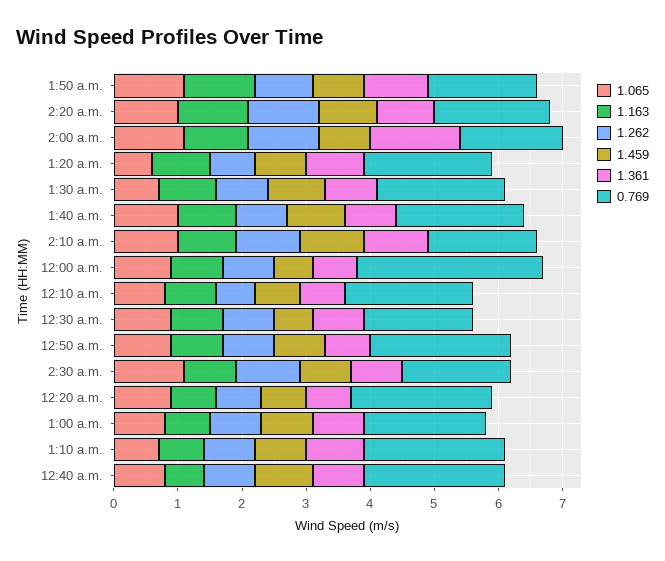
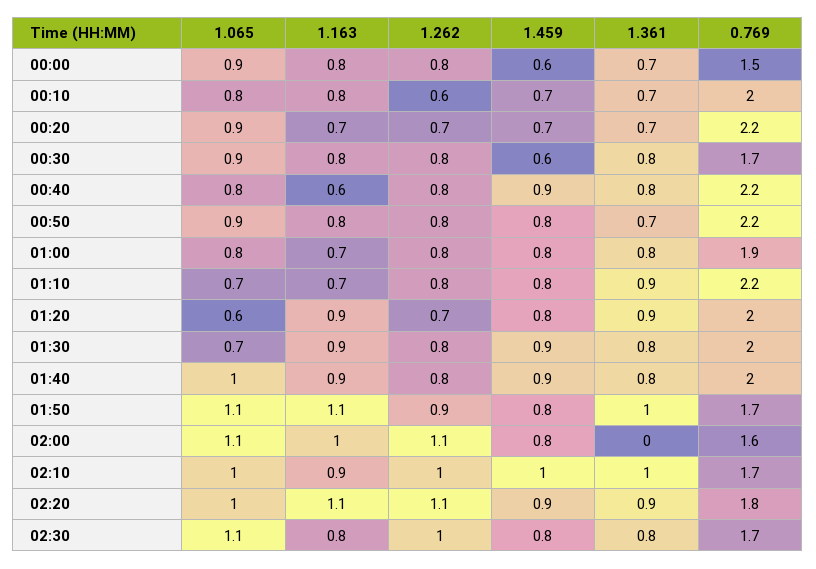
  {
    "1.065": {
      "1:50 a.m.": 1.1,
      "2:20 a.m.": 1,
      "2:00 a.m.": 1.1,
      "1:20 a.m.": 0.6,
      "1:30 a.m.": 0.7,
      "1:40 a.m.": 1,
      "2:10 a.m.": 1,
      "12:00 a.m.": 0.9,
      "12:10 a.m.": 0.8,
      "12:30 a.m.": 0.9,
      "12:50 a.m.": 0.9,
      "2:30 a.m.": 1.1,
      "12:20 a.m.": 0.9,
      "1:00 a.m.": 0.8,
      "1:10 a.m.": 0.7,
      "12:40 a.m.": 0.8
    },
    "1.163": {
      "1:50 a.m.": 1.1,
      "2:20 a.m.": 1.1,
      "2:00 a.m.": 1,
      "1:20 a.m.": 0.9,
      "1:30 a.m.": 0.9,
      "1:40 a.m.": 0.9,
      "2:10 a.m.": 0.9,
      "12:00 a.m.": 0.8,
      "12:10 a.m.": 0.8,
      "12:30 a.m.": 0.8,
      "12:50 a.m.": 0.8,
      "2:30 a.m.": 0.8,
      "12:20 a.m.": 0.7,
      "1:00 a.m.": 0.7,
      "1:10 a.m.": 0.7,
      "12:40 a.m.": 0.6
    },
    "1.262": {
      "1:50 a.m.": 0.9,
      "2:20 a.m.": 1.1,
      "2:00 a.m.": 1.1,
      "1:20 a.m.": 0.7,
      "1:30 a.m.": 0.8,
      "1:40 a.m.": 0.8,
      "2:10 a.m.": 1,
      "12:00 a.m.": 0.8,
      "12:10 a.m.": 0.6,
      "12:30 a.m.": 0.8,
      "12:50 a.m.": 0.8,
      "2:30 a.m.": 1,
      "12:20 a.m.": 0.7,
      "1:00 a.m.": 0.8,
      "1:10 a.m.": 0.8,
      "12:40 a.m.": 0.8
    },
    "1.459": {
      "1:50 a.m.": 0.8,
      "2:20 a.m.": 0.9,
      "2:00 a.m.": 0.8,
      "1:20 a.m.": 0.8,
      "1:30 a.m.": 0.9,
      "1:40 a.m.": 0.9,
      "2:10 a.m.": 1,
      "12:00 a.m.": 0.6,
      "12:10 a.m.": 0.7,
      "12:30 a.m.": 0.6,
      "12:50 a.m.": 0.8,
      "2:30 a.m.": 0.8,
      "12:20 a.m.": 0.7,
      "1:00 a.m.": 0.8,
      "1:10 a.m.": 0.8,
      "12:40 a.m.": 0.9
    },
    "1.361": {
      "1:50 a.m.": 1,
      "2:20 a.m.": 0.9,
-     "2:00 a.m.": 1.5,
+     "2:00 a.m.": 0,
      "1:20 a.m.": 0.9,
      "1:30 a.m.": 0.8,
      "1:40 a.m.": 0.8,
      "2:10 a.m.": 1,
      "12:00 a.m.": 0.7,
      "12:10 a.m.": 0.7,
      "12:30 a.m.": 0.8,
      "12:50 a.m.": 0.7,
      "2:30 a.m.": 0.8,
      "12:20 a.m.": 0.7,
      "1:00 a.m.": 0.8,
      "1:10 a.m.": 0.9,
      "12:40 a.m.": 0.8
    },
    "0.769": {
      "1:50 a.m.": 1.7,
      "2:20 a.m.": 1.8,
      "2:00 a.m.": 1.6,
      "1:20 a.m.": 2,
      "1:30 a.m.": 2,
      "1:40 a.m.": 2,
      "2:10 a.m.": 1.7,
-     "12:00 a.m.": 3,
+     "12:00 a.m.": 1.5,
      "12:10 a.m.": 2,
      "12:30 a.m.": 1.7,
      "12:50 a.m.": 2.2,
      "2:30 a.m.": 1.7,
      "12:20 a.m.": 2.2,
      "1:00 a.m.": 1.9,
      "1:10 a.m.": 2.2,
      "12:40 a.m.": 2.2
    }
  }

